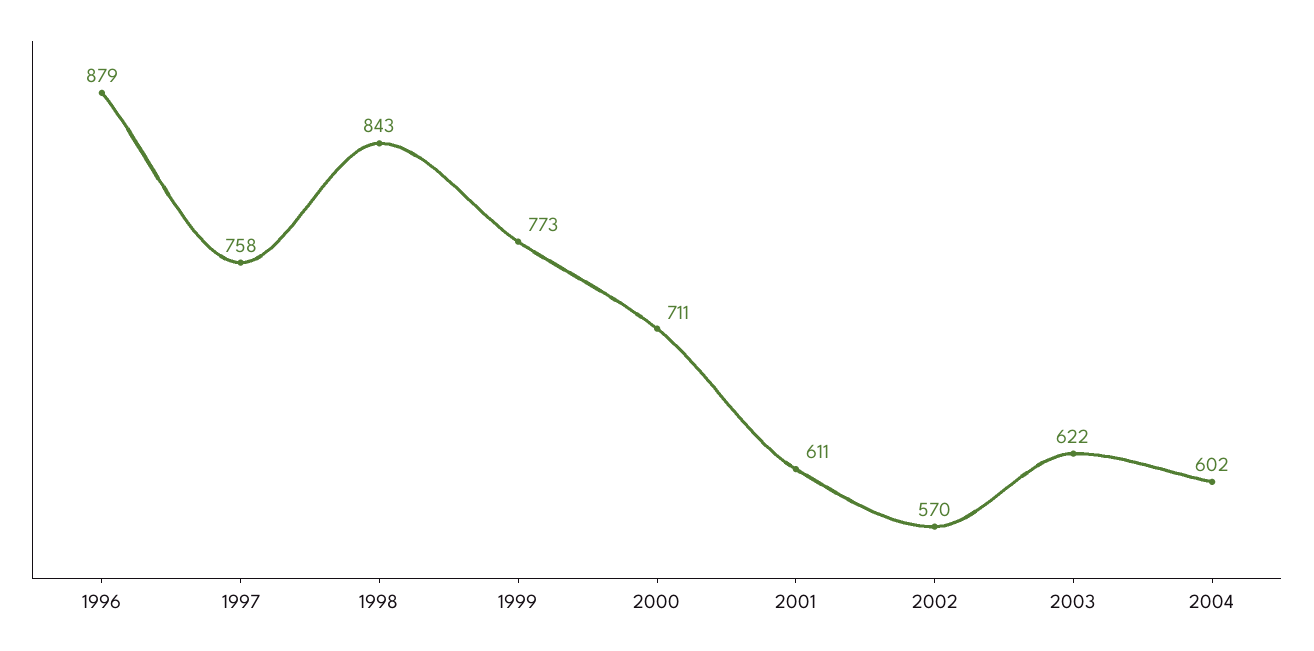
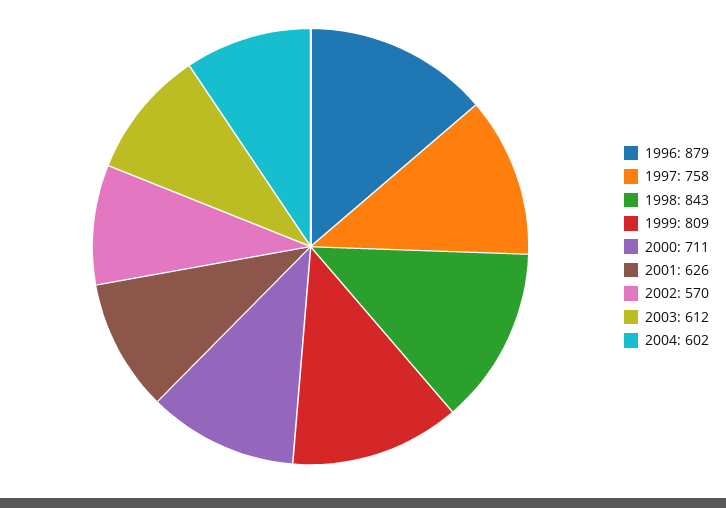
  {
    "1996": 879,
    "1997": 758,
    "1998": 843,
-   "1999": 773,
+   "1999": 809,
    "2000": 711,
-   "2001": 611,
+   "2001": 626,
    "2002": 570,
-   "2003": 622,
+   "2003": 612,
    "2004": 602
  }

